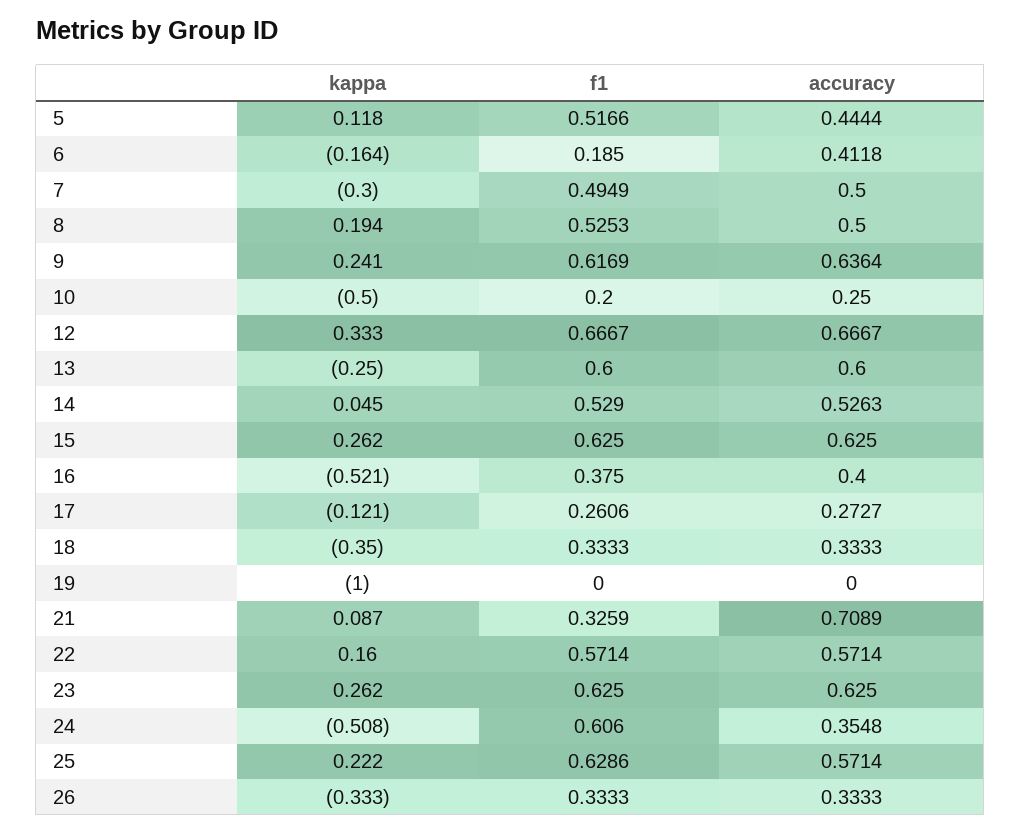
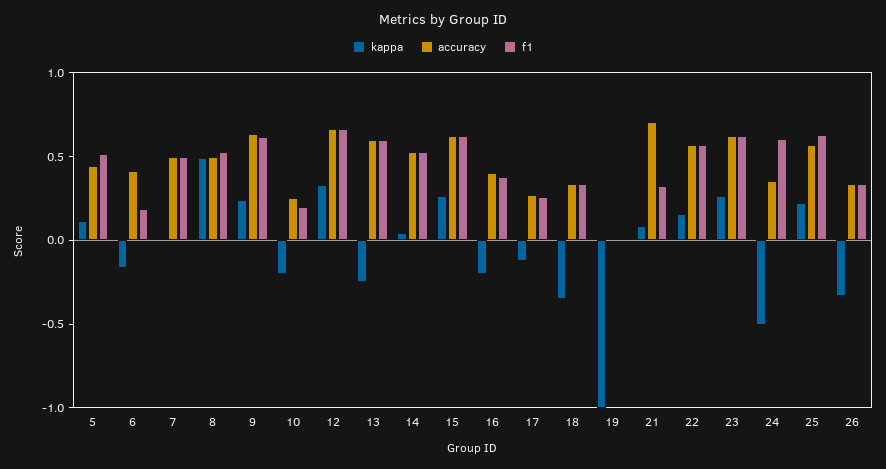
  {
    "kappa": {
      "5": 0.118,
      "6": -0.164,
-     "7": -0.3,
+     "7": 0,
-     "8": 0.194,
+     "8": 0.5,
      "9": 0.241,
-     "10": -0.5,
+     "10": -0.2,
      "12": 0.333,
      "13": -0.25,
      "14": 0.045,
      "15": 0.262,
-     "16": -0.521,
+     "16": -0.2,
      "17": -0.121,
      "18": -0.35,
      "19": -1,
      "21": 0.087,
      "22": 0.16,
      "23": 0.262,
      "24": -0.508,
      "25": 0.222,
      "26": -0.333
    },
    "f1": {
      "5": 0.5166,
      "6": 0.185,
      "7": 0.4949,
      "8": 0.5253,
      "9": 0.6169,
      "10": 0.2,
      "12": 0.6667,
      "13": 0.6,
      "14": 0.529,
      "15": 0.625,
      "16": 0.375,
      "17": 0.2606,
      "18": 0.3333,
      "19": 0,
      "21": 0.3259,
      "22": 0.5714,
      "23": 0.625,
      "24": 0.606,
      "25": 0.6286,
      "26": 0.3333
    },
    "accuracy": {
      "5": 0.4444,
      "6": 0.4118,
      "7": 0.5,
      "8": 0.5,
      "9": 0.6364,
      "10": 0.25,
      "12": 0.6667,
      "13": 0.6,
      "14": 0.5263,
      "15": 0.625,
      "16": 0.4,
      "17": 0.2727,
      "18": 0.3333,
      "19": 0,
      "21": 0.7089,
      "22": 0.5714,
      "23": 0.625,
      "24": 0.3548,
      "25": 0.5714,
      "26": 0.3333
    }
  }

